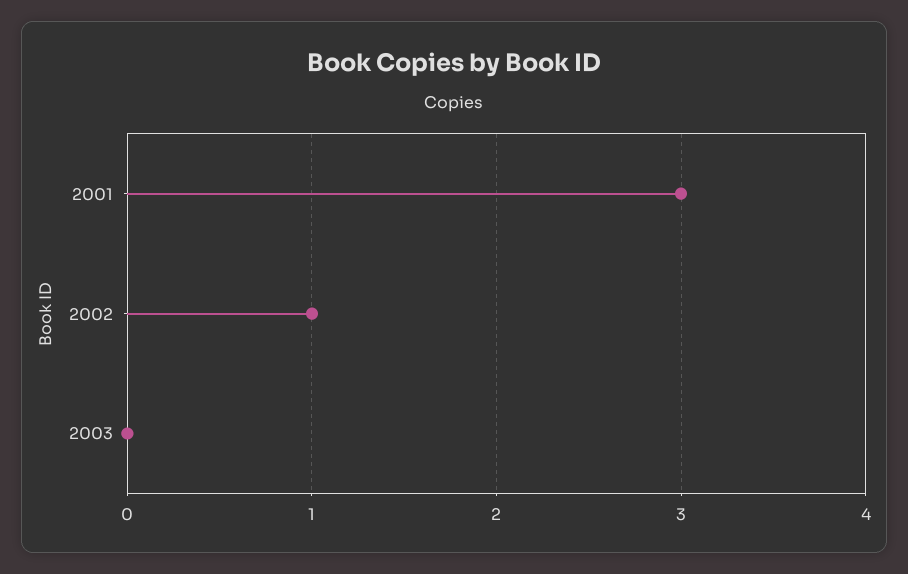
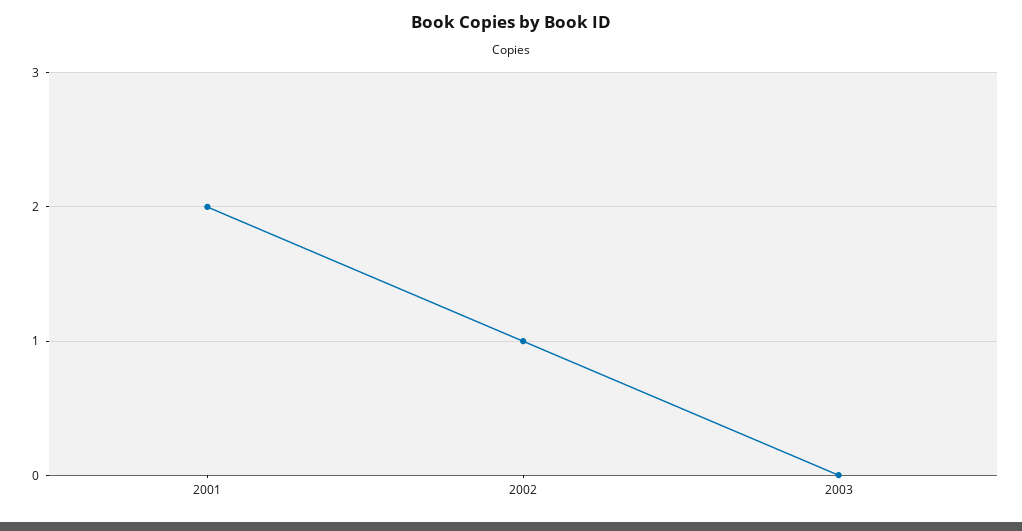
  {
-   "2001": 3,
+   "2001": 2,
    "2002": 1,
    "2003": 0
  }

